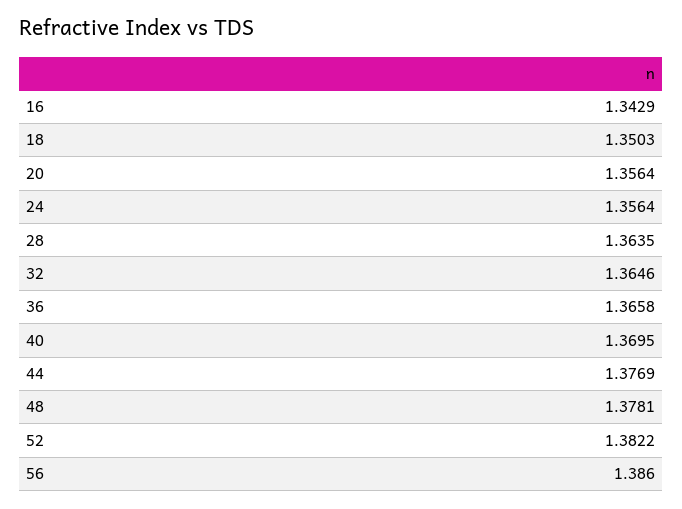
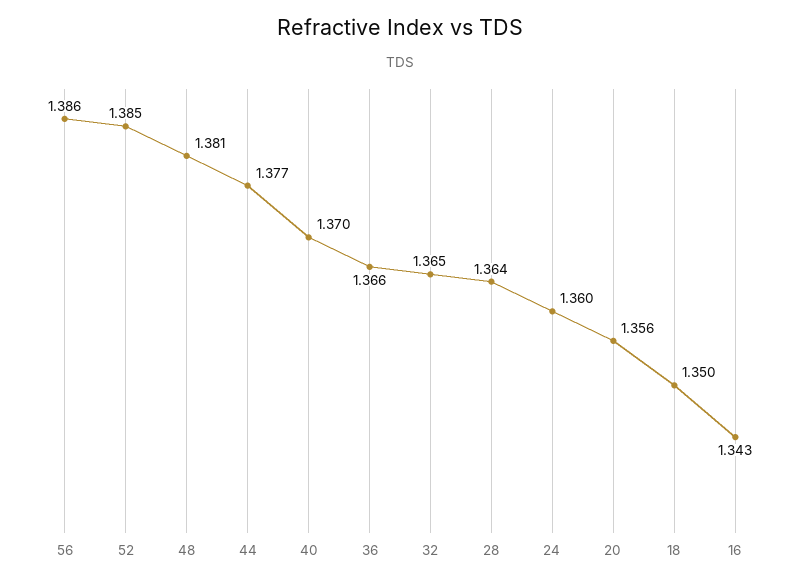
  {
    "16": 1.3429,
    "18": 1.3503,
    "20": 1.3564,
-   "24": 1.3564,
+   "24": 1.36,
    "28": 1.3635,
    "32": 1.3646,
    "36": 1.3658,
    "40": 1.3695,
    "44": 1.3769,
-   "48": 1.3781,
+   "48": 1.381,
-   "52": 1.3822,
+   "52": 1.385,
    "56": 1.386
  }

